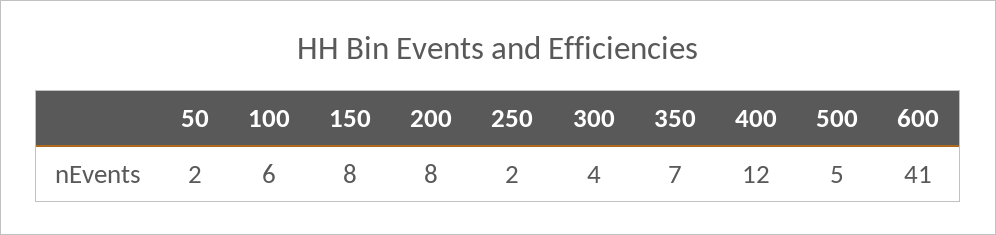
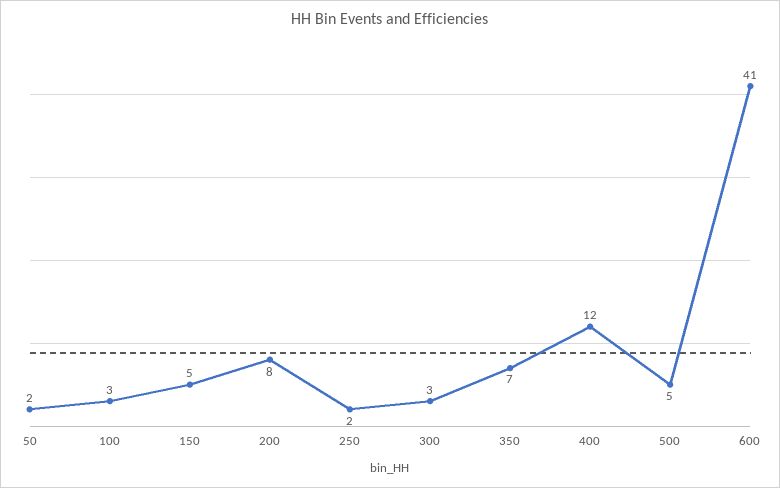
  {
    "50": 2,
-   "100": 6,
+   "100": 3,
-   "150": 8,
+   "150": 5,
    "200": 8,
    "250": 2,
-   "300": 4,
+   "300": 3,
    "350": 7,
    "400": 12,
    "500": 5,
    "600": 41
  }

